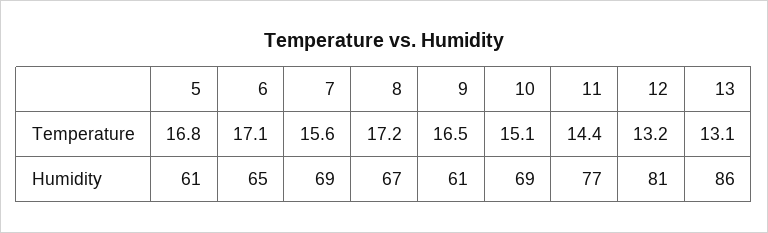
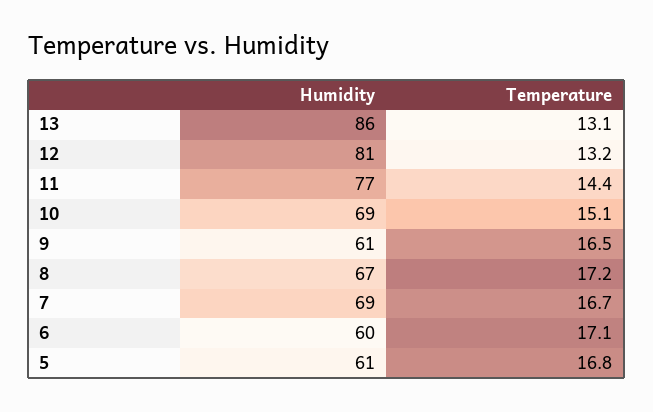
  {
    "5": {
      "Temperature": 16.8,
      "Humidity": 61
    },
    "6": {
      "Temperature": 17.1,
-     "Humidity": 65
+     "Humidity": 60
    },
    "7": {
-     "Temperature": 15.6,
+     "Temperature": 16.7,
      "Humidity": 69
    },
    "8": {
      "Temperature": 17.2,
      "Humidity": 67
    },
    "9": {
      "Temperature": 16.5,
      "Humidity": 61
    },
    "10": {
      "Temperature": 15.1,
      "Humidity": 69
    },
    "11": {
      "Temperature": 14.4,
      "Humidity": 77
    },
    "12": {
      "Temperature": 13.2,
      "Humidity": 81
    },
    "13": {
      "Temperature": 13.1,
      "Humidity": 86
    }
  }

